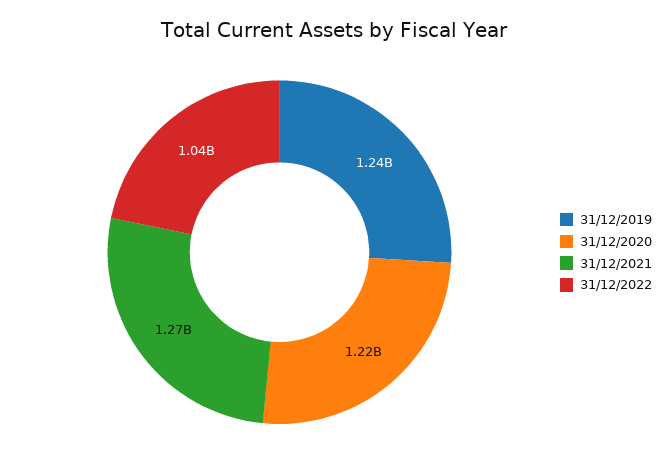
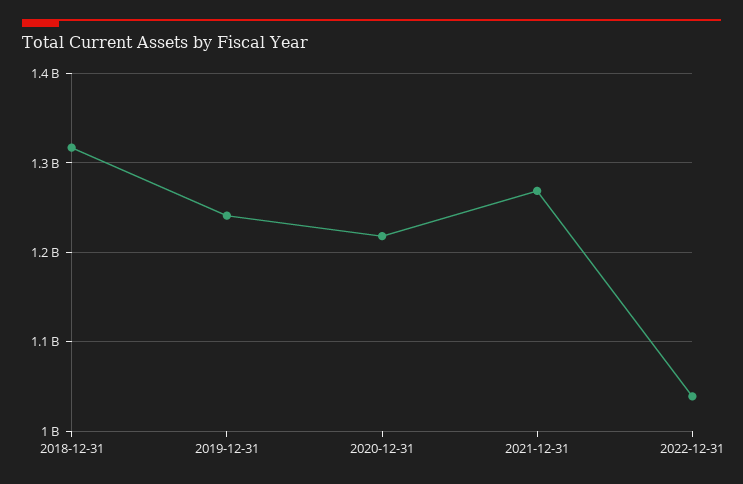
  {
    "31/12/2019": 1240000000,
    "31/12/2020": 1220000000,
    "31/12/2021": 1270000000,
-   "31/12/2022": 1040000000
+   "31/12/2022": 1040000000,
+   "2018-12-31": 1320000000
  }

